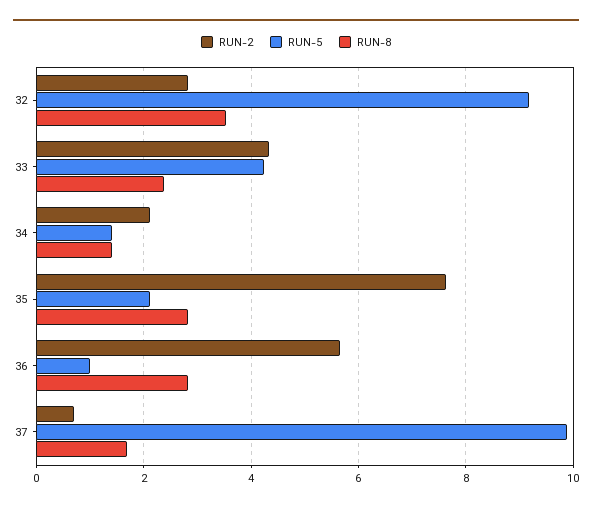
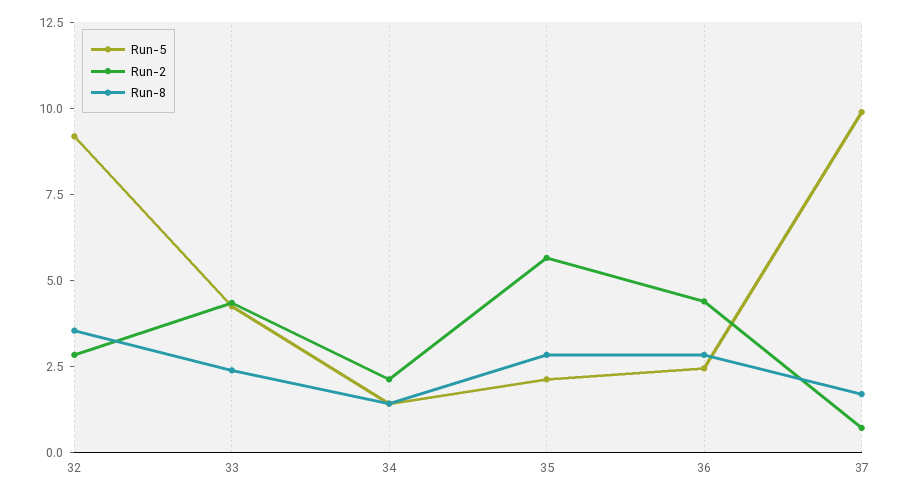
  {
    "RUN-2": {
      "32": 2.8,
      "33": 4.4,
      "34": 2.2,
-     "35": 7.6,
+     "35": 5.5,
-     "36": 5.6,
+     "36": 4.5,
      "37": 0.8
    },
    "RUN-5": {
      "32": 9.2,
      "33": 4.2,
      "34": 1.4,
      "35": 2.2,
-     "36": 1,
+     "36": 2.5,
      "37": 9.8
    },
    "RUN-8": {
      "32": 3.6,
      "33": 2.4,
      "34": 1.4,
      "35": 2.8,
      "36": 2.8,
      "37": 1.6
    }
  }

